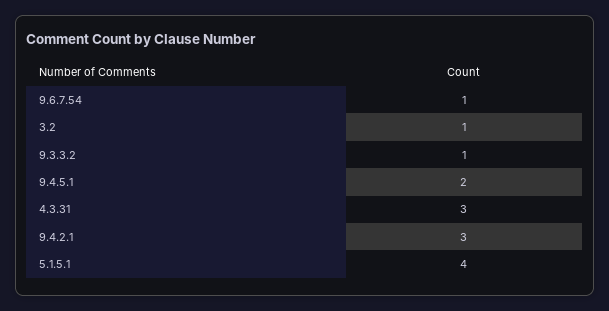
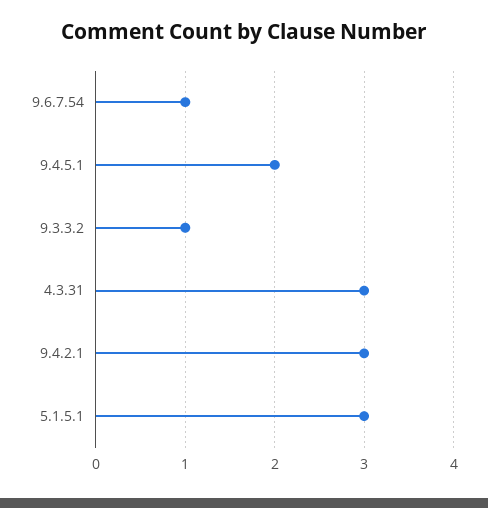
  {
    "9.6.7.54": 1,
-   "3.2": 1,
    "9.3.3.2": 1,
    "9.4.5.1": 2,
    "4.3.31": 3,
    "9.4.2.1": 3,
-   "5.1.5.1": 4
+   "5.1.5.1": 3
  }

